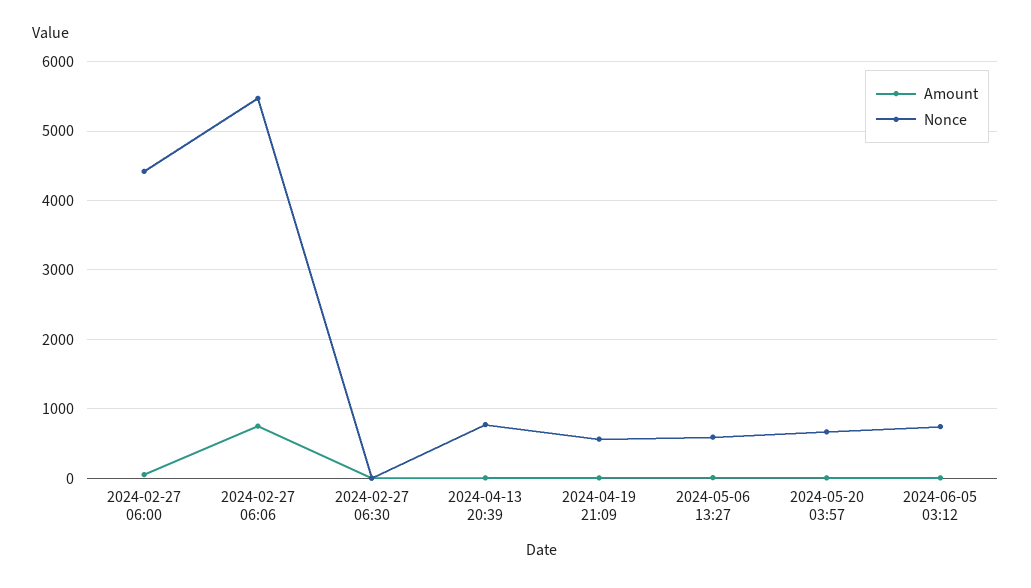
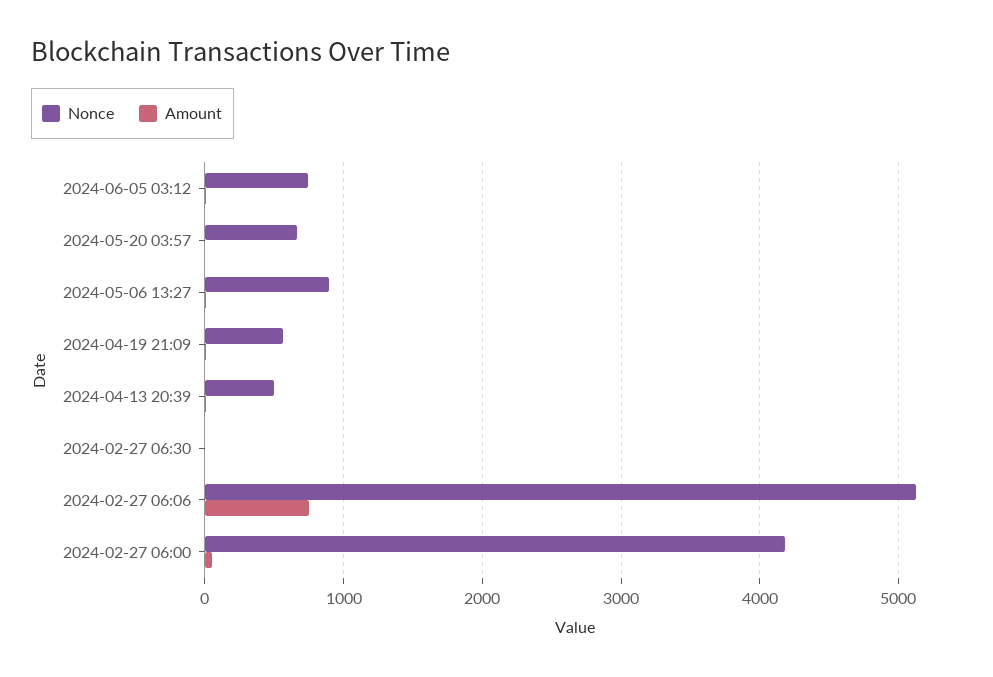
  {
    "Amount": {
      "2024-02-27 06:00": 100,
      "2024-02-27 06:06": 700,
      "2024-02-27 06:30": 0,
      "2024-04-13 20:39": 0,
      "2024-04-19 21:09": 0,
      "2024-05-06 13:27": 0,
      "2024-05-20 03:57": 0,
      "2024-06-05 03:12": 0
    },
    "Nonce": {
-     "2024-02-27 06:00": 4400,
+     "2024-02-27 06:00": 4200,
-     "2024-02-27 06:06": 5500,
+     "2024-02-27 06:06": 5100,
      "2024-02-27 06:30": 0,
-     "2024-04-13 20:39": 800,
+     "2024-04-13 20:39": 500,
      "2024-04-19 21:09": 600,
-     "2024-05-06 13:27": 600,
+     "2024-05-06 13:27": 900,
      "2024-05-20 03:57": 700,
      "2024-06-05 03:12": 700
    }
  }

